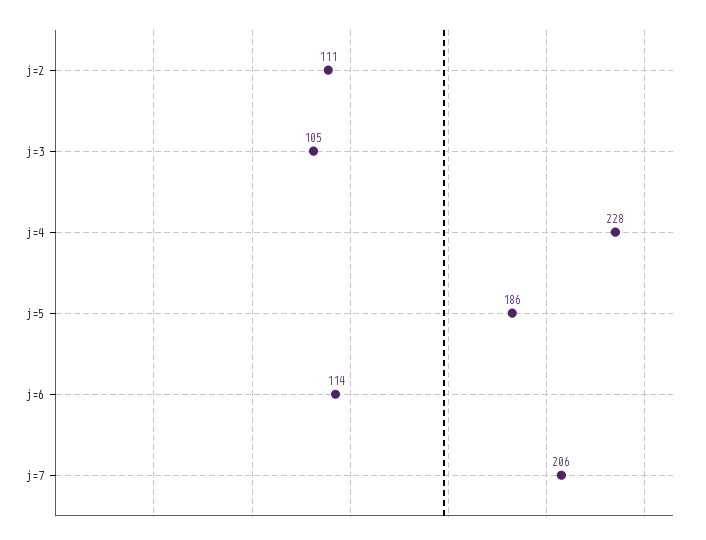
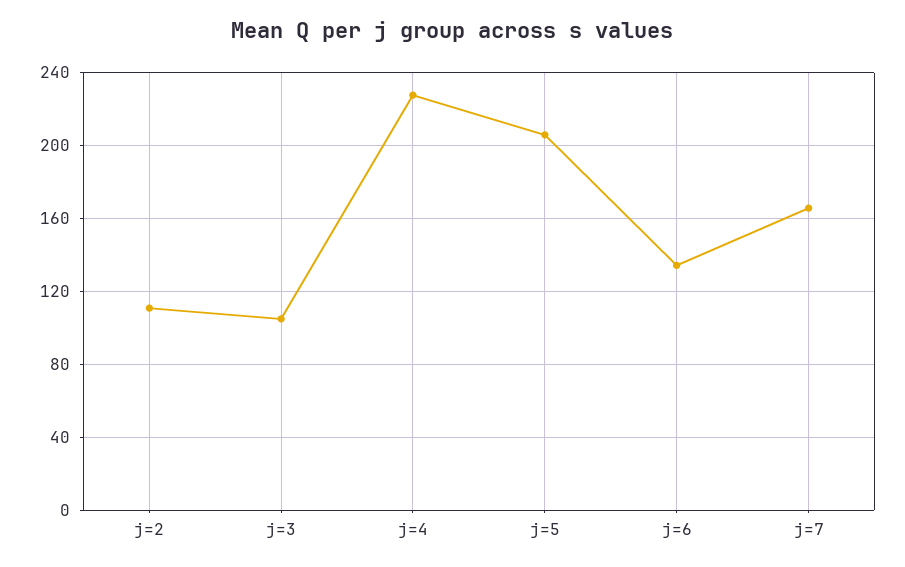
  {
    "j=2": 111,
    "j=3": 105,
    "j=4": 228,
-   "j=5": 186,
+   "j=5": 205,
-   "j=6": 114,
+   "j=6": 135,
-   "j=7": 206
+   "j=7": 165
  }

